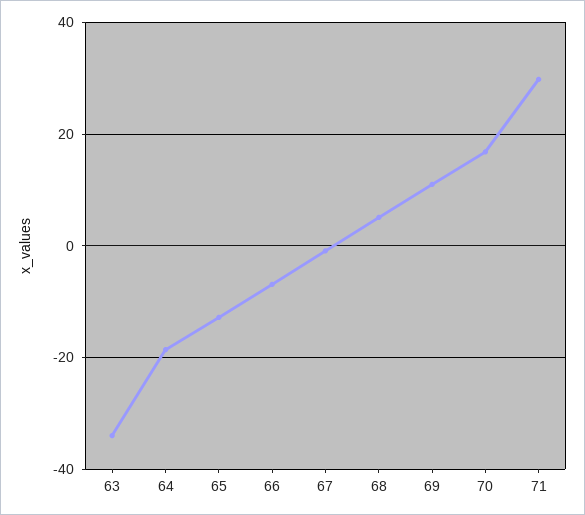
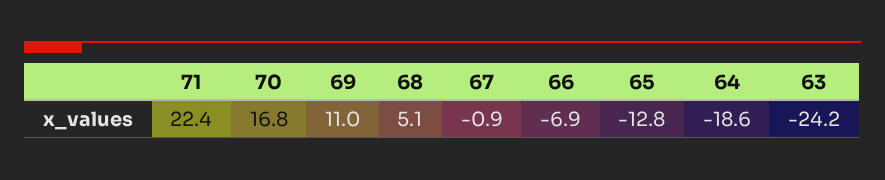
  {
-   "63": -34,
+   "63": -24.2,
    "64": -18.6,
    "65": -12.8,
    "66": -6.9,
    "67": -0.9,
    "68": 5.1,
    "69": 11,
    "70": 16.8,
-   "71": 30
+   "71": 22.4
  }

